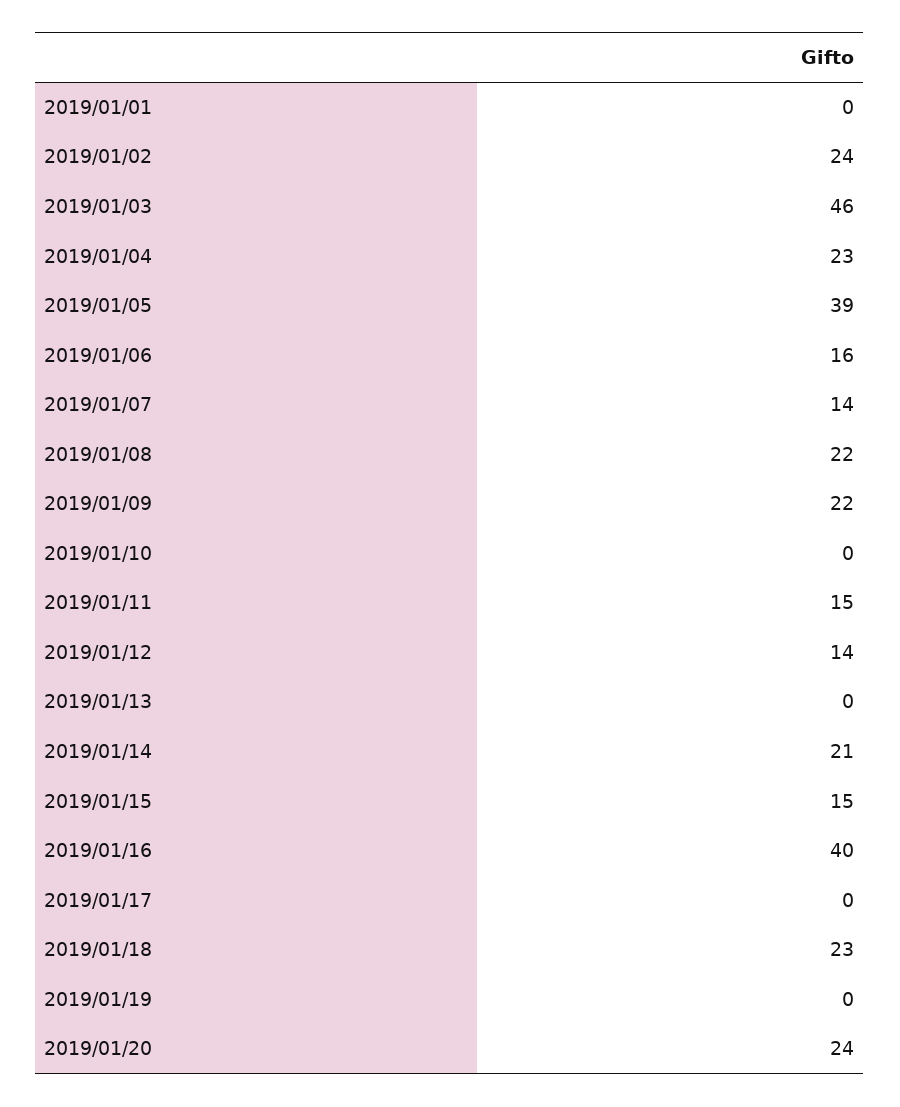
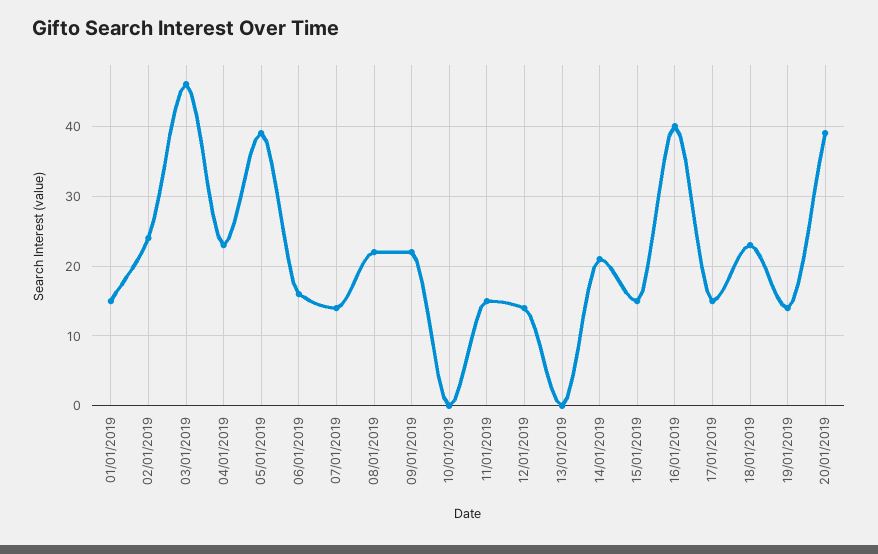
  {
-   "2019/01/01": 0,
+   "2019/01/01": 15,
    "2019/01/02": 24,
    "2019/01/03": 46,
    "2019/01/04": 23,
    "2019/01/05": 39,
    "2019/01/06": 16,
    "2019/01/07": 14,
    "2019/01/08": 22,
    "2019/01/09": 22,
    "2019/01/10": 0,
    "2019/01/11": 15,
    "2019/01/12": 14,
    "2019/01/13": 0,
    "2019/01/14": 21,
    "2019/01/15": 15,
    "2019/01/16": 40,
-   "2019/01/17": 0,
+   "2019/01/17": 15,
    "2019/01/18": 23,
-   "2019/01/19": 0,
+   "2019/01/19": 14,
-   "2019/01/20": 24
+   "2019/01/20": 39
  }

